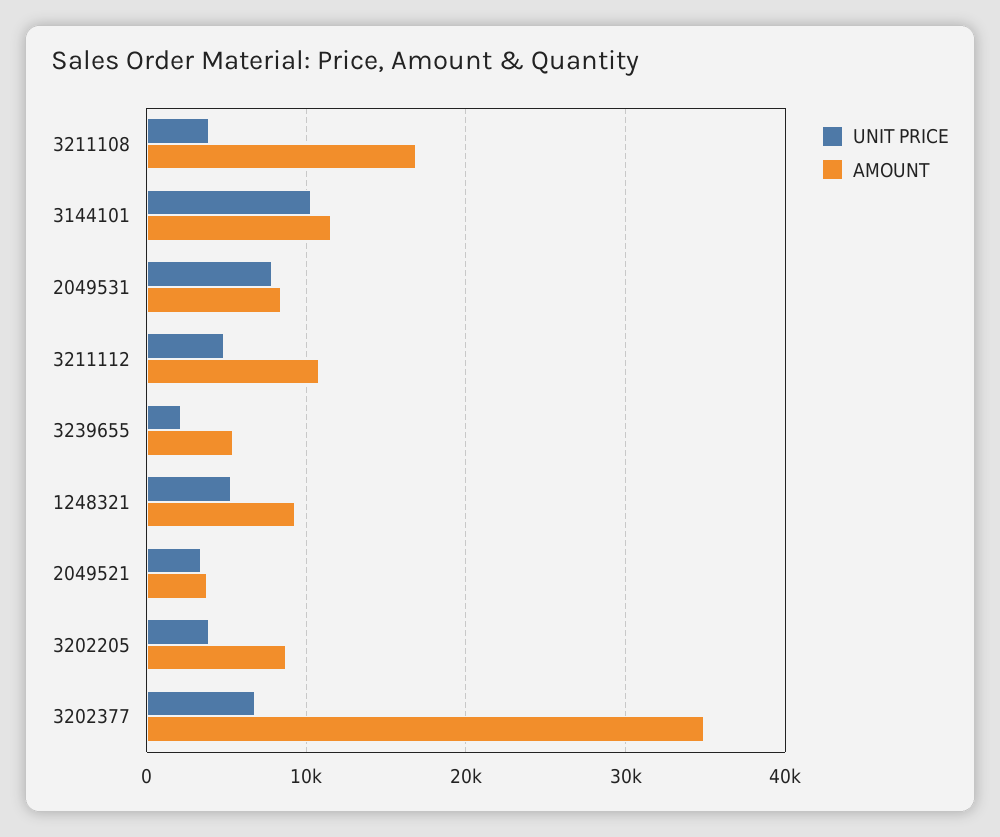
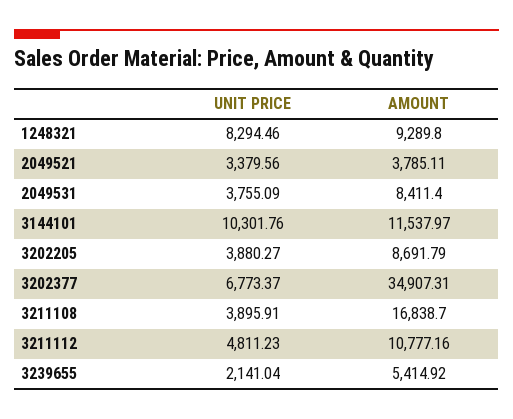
  {
    "UNIT PRICE": {
      "3211108": 3895.91,
      "3144101": 10301.76,
-     "2049531": 8000,
+     "2049531": 3755.09,
      "3211112": 4811.23,
      "3239655": 2141.04,
-     "1248321": 5000,
+     "1248321": 8294.46,
      "2049521": 3379.56,
      "3202205": 3880.27,
      "3202377": 6773.37
    },
    "AMOUNT": {
      "3211108": 16838.7,
      "3144101": 11537.97,
      "2049531": 8411.4,
      "3211112": 10777.16,
      "3239655": 5414.92,
      "1248321": 9289.8,
      "2049521": 3785.11,
      "3202205": 8691.79,
      "3202377": 34907.31
    }
  }

